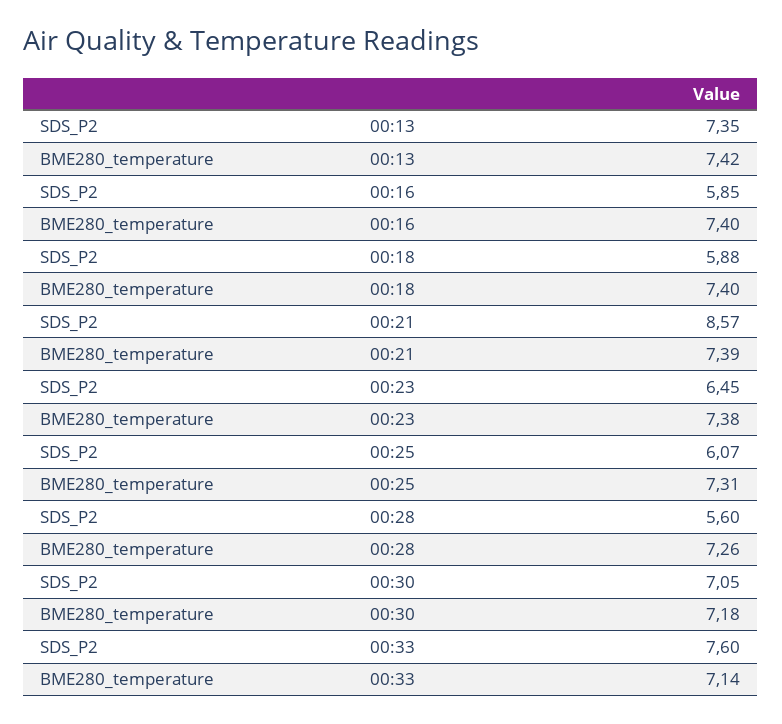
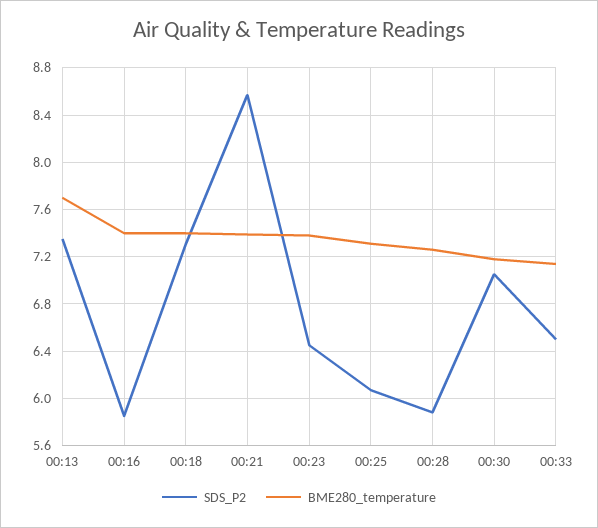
  {
    "SDS_P2": {
      "00:13": 7.35,
      "00:16": 5.85,
-     "00:18": 5.88,
+     "00:18": 7.3,
      "00:21": 8.57,
      "00:23": 6.45,
      "00:25": 6.07,
-     "00:28": 5.6,
+     "00:28": 5.9,
      "00:30": 7.05,
-     "00:33": 7.6
+     "00:33": 6.5
    },
    "BME280_temperature": {
-     "00:13": 7.42,
+     "00:13": 7.7,
      "00:16": 7.4,
      "00:18": 7.4,
      "00:21": 7.39,
      "00:23": 7.38,
      "00:25": 7.31,
      "00:28": 7.26,
      "00:30": 7.18,
      "00:33": 7.14
    }
  }

